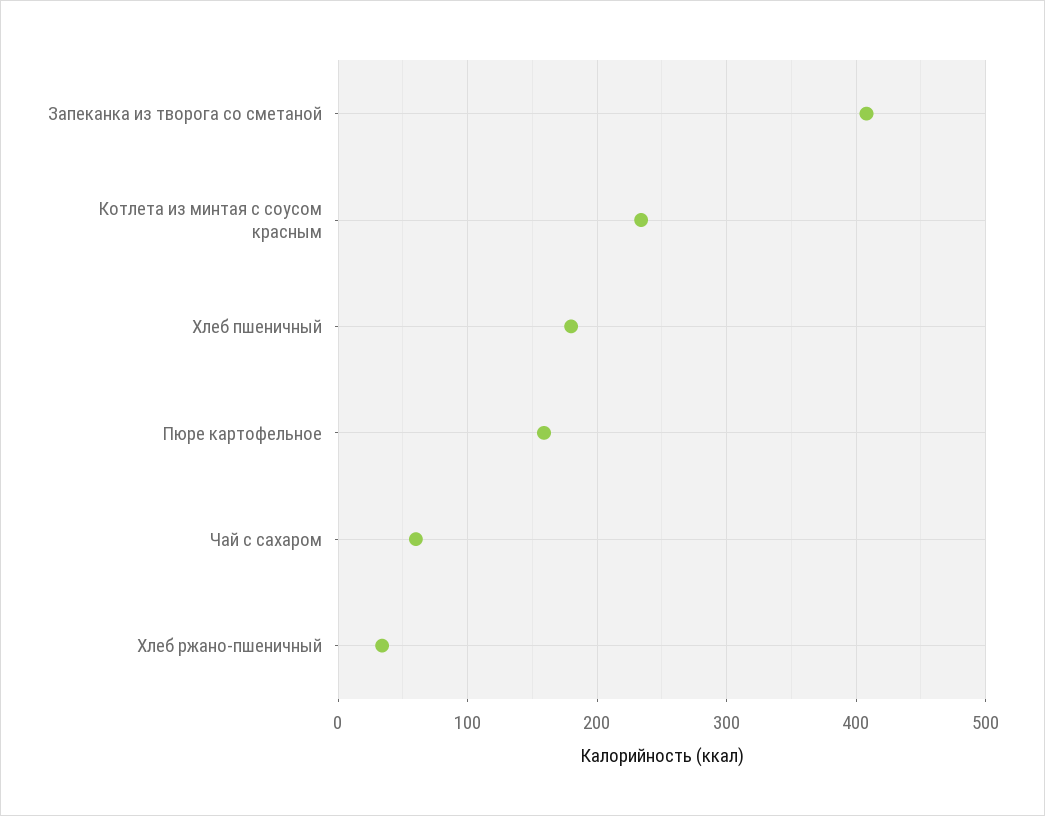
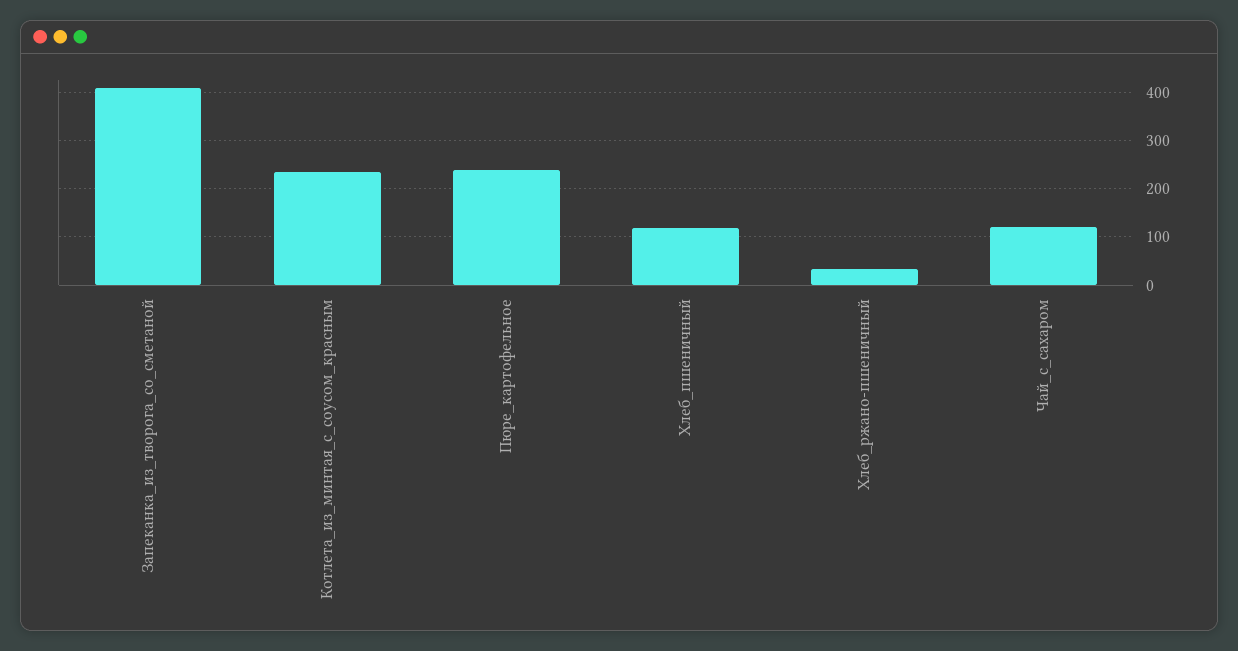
  {
    "Запеканка из творога со сметаной": 410,
    "Котлета из минтая с соусом красным": 230,
-   "Хлеб пшеничный": 180,
+   "Хлеб пшеничный": 120,
-   "Пюре картофельное": 160,
+   "Пюре картофельное": 240,
-   "Чай с сахаром": 60,
+   "Чай с сахаром": 120,
    "Хлеб ржано-пшеничный": 30
  }

